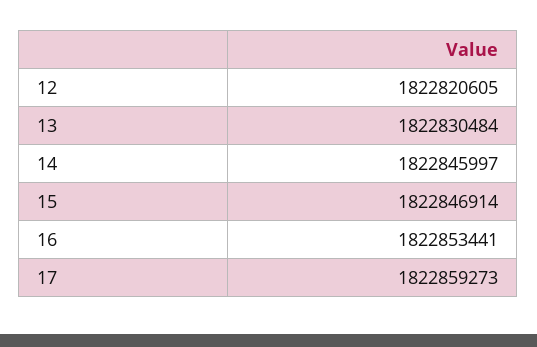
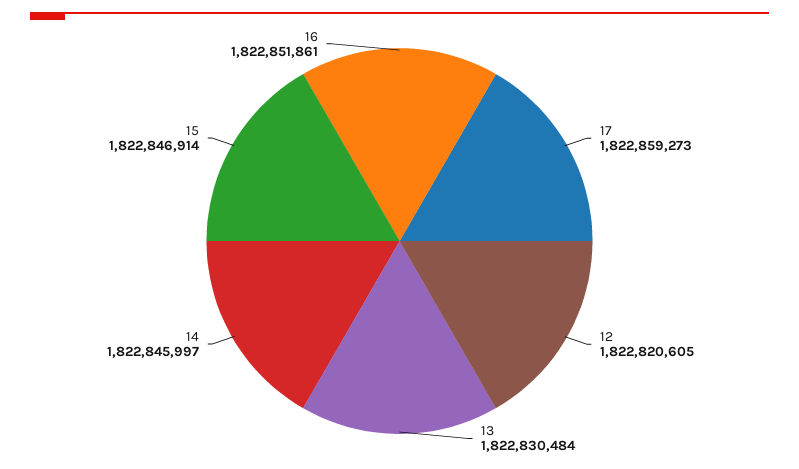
  {
    "12": 1822820605,
    "13": 1822830484,
    "14": 1822845997,
    "15": 1822846914,
-   "16": 1822853441,
+   "16": 1822851861,
    "17": 1822859273
  }

